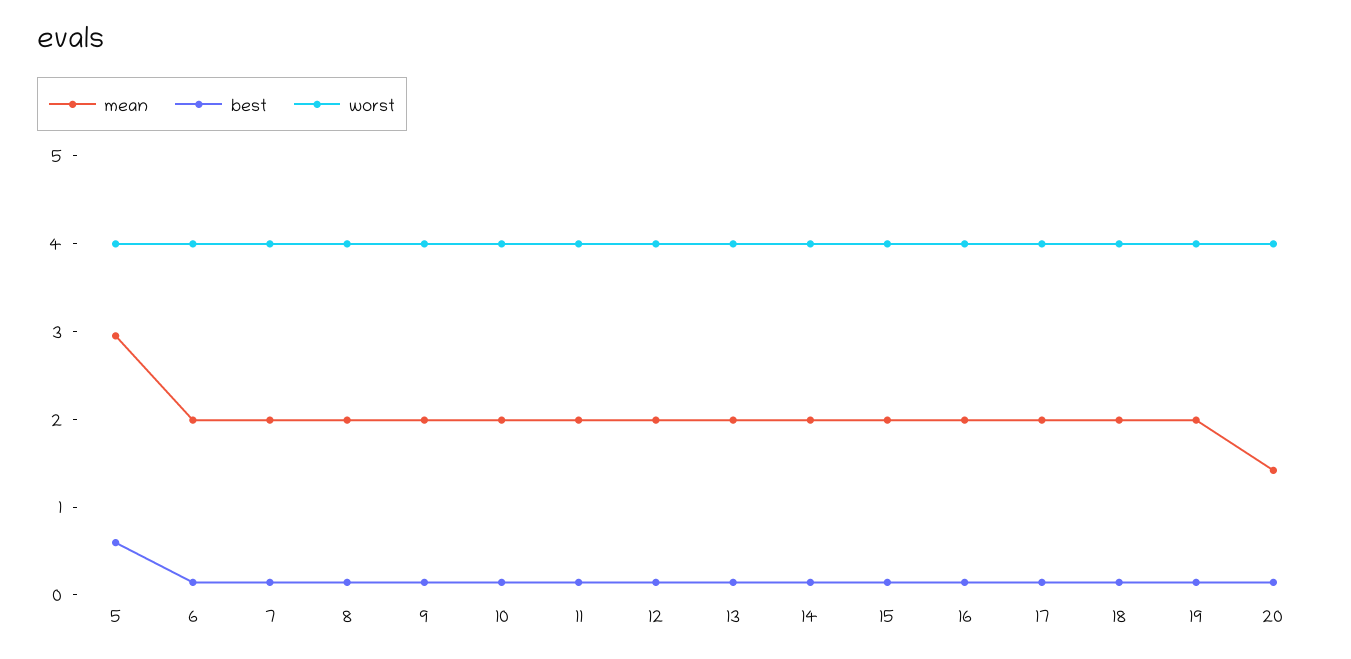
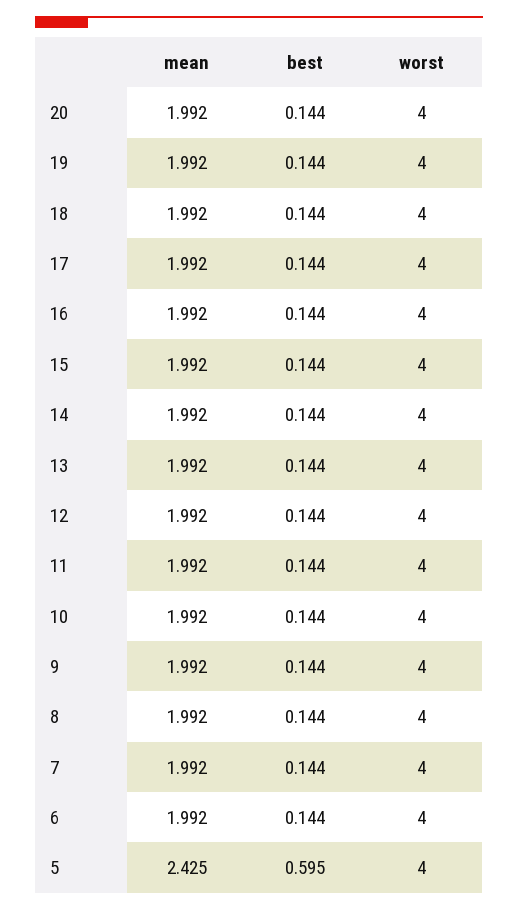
  {
    "mean": {
-     "5": 3,
+     "5": 2.425,
      "6": 1.992,
      "7": 1.992,
      "8": 1.992,
      "9": 1.992,
      "10": 1.992,
      "11": 1.992,
      "12": 1.992,
      "13": 1.992,
      "14": 1.992,
      "15": 1.992,
      "16": 1.992,
      "17": 1.992,
      "18": 1.992,
      "19": 1.992,
-     "20": 1.4
+     "20": 1.992
    },
    "best": {
      "5": 0.595,
      "6": 0.144,
      "7": 0.144,
      "8": 0.144,
      "9": 0.144,
      "10": 0.144,
      "11": 0.144,
      "12": 0.144,
      "13": 0.144,
      "14": 0.144,
      "15": 0.144,
      "16": 0.144,
      "17": 0.144,
      "18": 0.144,
      "19": 0.144,
      "20": 0.144
    },
    "worst": {
      "5": 4,
      "6": 4,
      "7": 4,
      "8": 4,
      "9": 4,
      "10": 4,
      "11": 4,
      "12": 4,
      "13": 4,
      "14": 4,
      "15": 4,
      "16": 4,
      "17": 4,
      "18": 4,
      "19": 4,
      "20": 4
    }
  }

